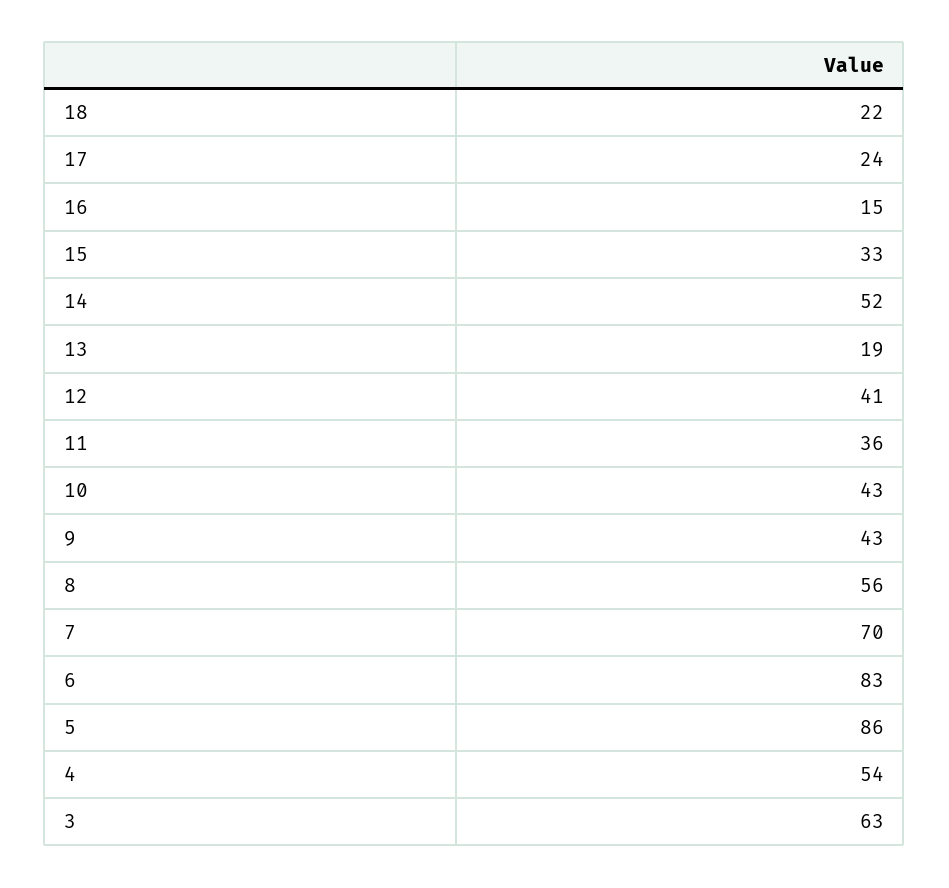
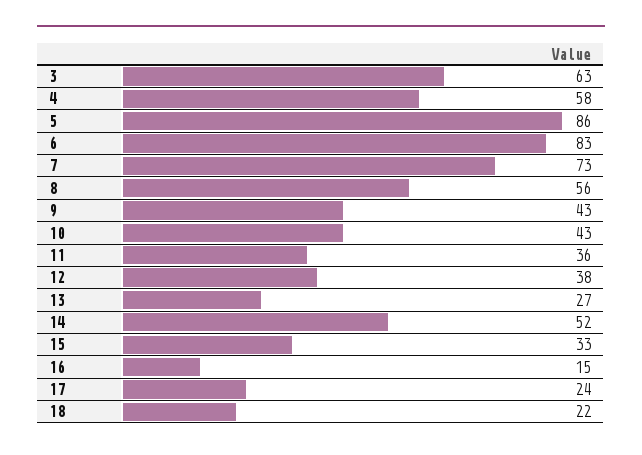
  {
    "18": 22,
    "17": 24,
    "16": 15,
    "15": 33,
    "14": 52,
-   "13": 19,
+   "13": 27,
-   "12": 41,
+   "12": 38,
    "11": 36,
    "10": 43,
    "9": 43,
    "8": 56,
-   "7": 70,
+   "7": 73,
    "6": 83,
    "5": 86,
-   "4": 54,
+   "4": 58,
    "3": 63
  }

